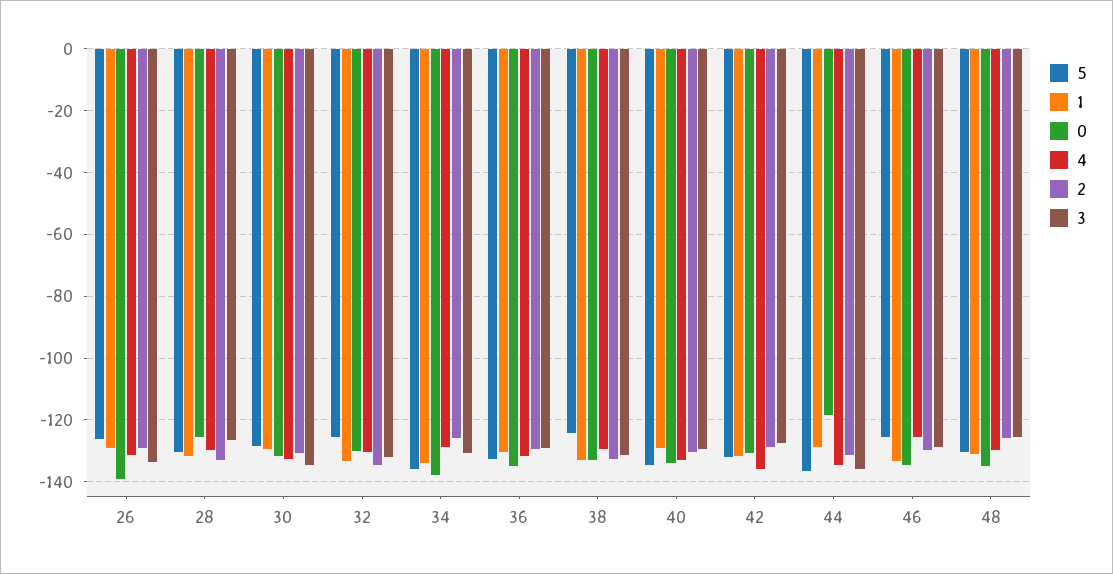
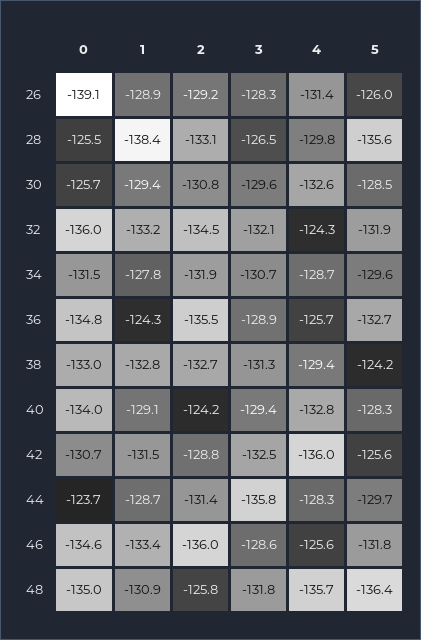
  {
    "5": {
      "26": -126,
-     "28": -130,
+     "28": -135.6,
      "30": -128.5,
-     "32": -126,
+     "32": -131.9,
-     "34": -136,
+     "34": -129.6,
      "36": -132.7,
      "38": -124.2,
-     "40": -134,
+     "40": -128.3,
-     "42": -132,
+     "42": -125.6,
-     "44": -136,
+     "44": -129.7,
-     "46": -126,
+     "46": -131.8,
-     "48": -130
+     "48": -136.4
    },
    "1": {
      "26": -128.9,
-     "28": -132,
+     "28": -138.4,
      "30": -129.4,
      "32": -133.2,
-     "34": -134,
+     "34": -127.8,
-     "36": -130,
+     "36": -124.3,
      "38": -132.8,
      "40": -129.1,
      "42": -131.5,
      "44": -128.7,
      "46": -133.4,
      "48": -130.9
    },
    "0": {
      "26": -139.1,
      "28": -125.5,
-     "30": -132,
+     "30": -125.7,
-     "32": -130,
+     "32": -136,
-     "34": -138,
+     "34": -131.5,
      "36": -134.8,
      "38": -133,
      "40": -134,
      "42": -130.7,
-     "44": -118,
+     "44": -123.7,
      "46": -134.6,
      "48": -135
    },
    "4": {
      "26": -131.4,
      "28": -129.8,
      "30": -132.6,
-     "32": -130,
+     "32": -124.3,
      "34": -128.7,
-     "36": -132,
+     "36": -125.7,
      "38": -129.4,
      "40": -132.8,
      "42": -136,
-     "44": -134,
+     "44": -128.3,
      "46": -125.6,
-     "48": -130
+     "48": -135.7
    },
    "2": {
      "26": -129.2,
      "28": -133.1,
      "30": -130.8,
      "32": -134.5,
-     "34": -126,
+     "34": -131.9,
-     "36": -130,
+     "36": -135.5,
      "38": -132.7,
-     "40": -130,
+     "40": -124.2,
      "42": -128.8,
      "44": -131.4,
-     "46": -130,
+     "46": -136,
      "48": -125.8
    },
    "3": {
-     "26": -134,
+     "26": -128.3,
      "28": -126.5,
-     "30": -134,
+     "30": -129.6,
      "32": -132.1,
      "34": -130.7,
      "36": -128.9,
      "38": -131.3,
      "40": -129.4,
-     "42": -128,
+     "42": -132.5,
      "44": -135.8,
      "46": -128.6,
-     "48": -126
+     "48": -131.8
    }
  }

